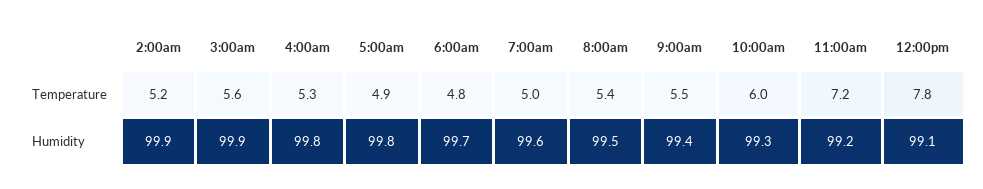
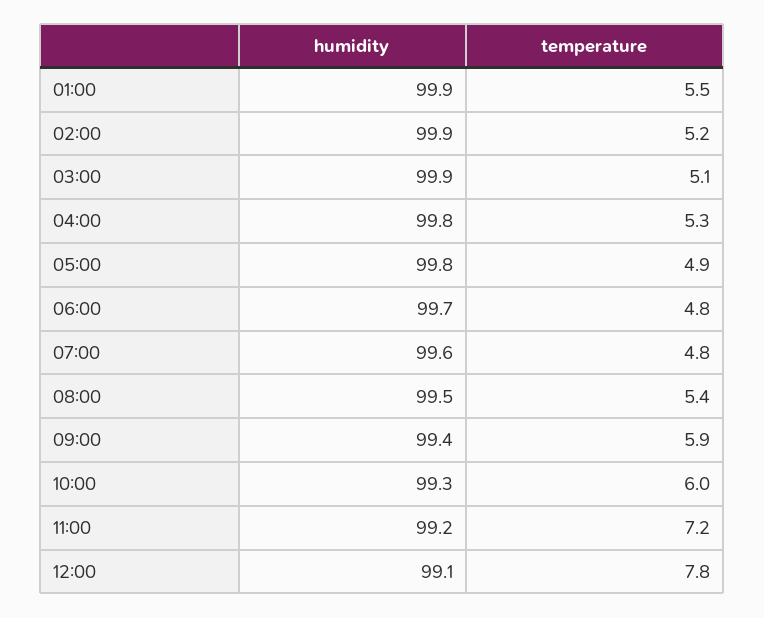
  {
    "2:00am": {
      "Temperature": 5.2,
      "Humidity": 99.9
    },
    "3:00am": {
-     "Temperature": 5.6,
+     "Temperature": 5.1,
      "Humidity": 99.9
    },
    "4:00am": {
      "Temperature": 5.3,
      "Humidity": 99.8
    },
    "5:00am": {
      "Temperature": 4.9,
      "Humidity": 99.8
    },
    "6:00am": {
      "Temperature": 4.8,
      "Humidity": 99.7
    },
    "7:00am": {
-     "Temperature": 5,
+     "Temperature": 4.8,
      "Humidity": 99.6
    },
    "8:00am": {
      "Temperature": 5.4,
      "Humidity": 99.5
    },
    "9:00am": {
-     "Temperature": 5.5,
+     "Temperature": 5.9,
      "Humidity": 99.4
    },
    "10:00am": {
      "Temperature": 6,
      "Humidity": 99.3
    },
    "11:00am": {
      "Temperature": 7.2,
      "Humidity": 99.2
    },
    "12:00pm": {
      "Temperature": 7.8,
      "Humidity": 99.1
-   }
+   },
+   "01:00": {
+     "Humidity": 99.9,
+     "Temperature": 5.5
+   }
  }

